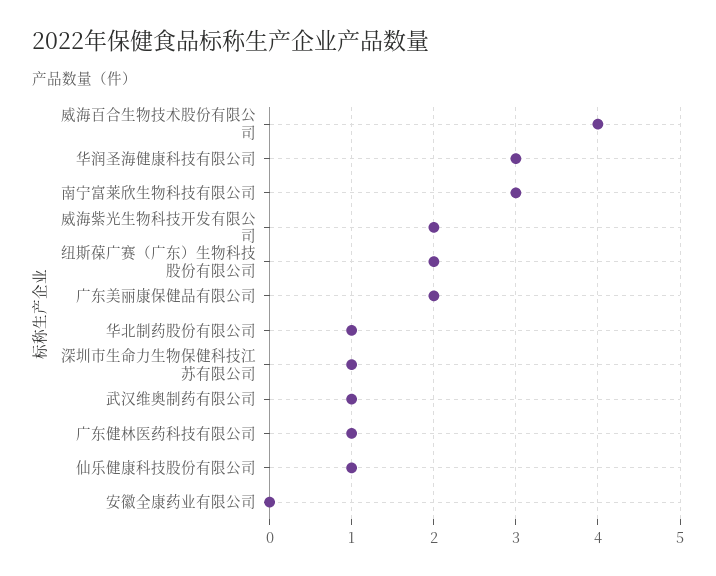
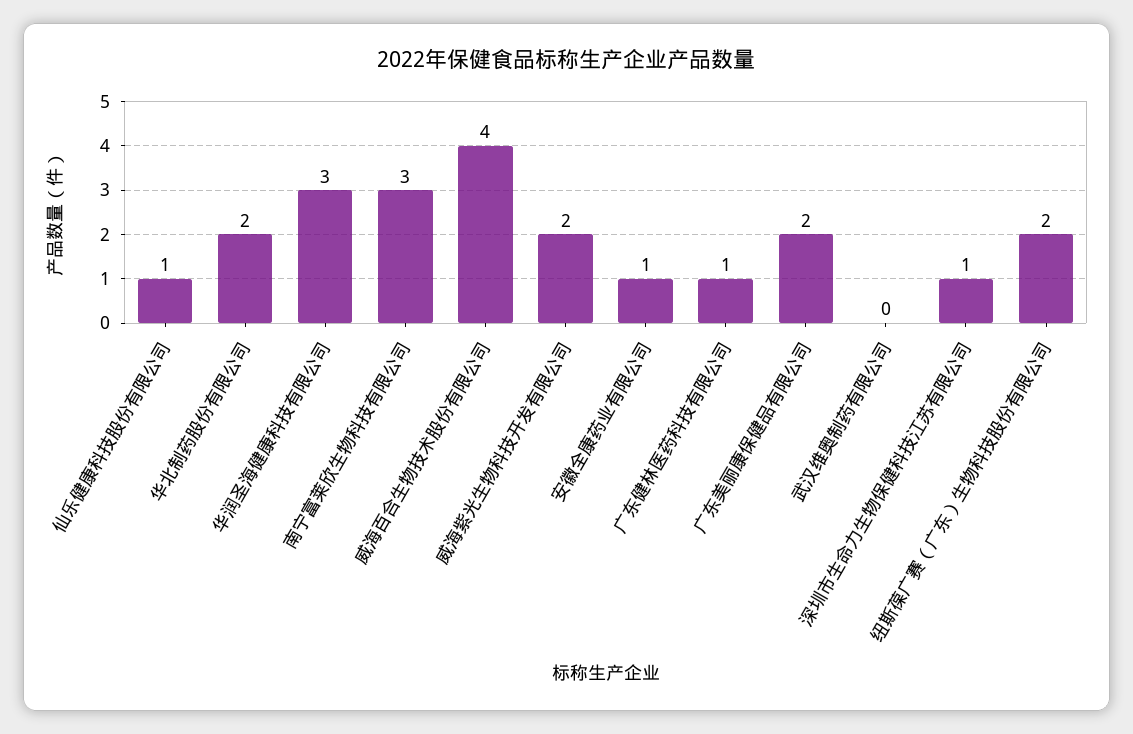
  {
    "威海百合生物技术股份有限公司": 4,
    "华润圣海健康科技有限公司": 3,
    "南宁富莱欣生物科技有限公司": 3,
    "威海紫光生物科技开发有限公司": 2,
    "纽斯葆广赛（广东）生物科技股份有限公司": 2,
    "广东美丽康保健品有限公司": 2,
-   "华北制药股份有限公司": 1,
+   "华北制药股份有限公司": 2,
    "深圳市生命力生物保健科技江苏有限公司": 1,
-   "武汉维奥制药有限公司": 1,
+   "武汉维奥制药有限公司": 0,
    "广东健林医药科技有限公司": 1,
    "仙乐健康科技股份有限公司": 1,
-   "安徽全康药业有限公司": 0
+   "安徽全康药业有限公司": 1
  }

